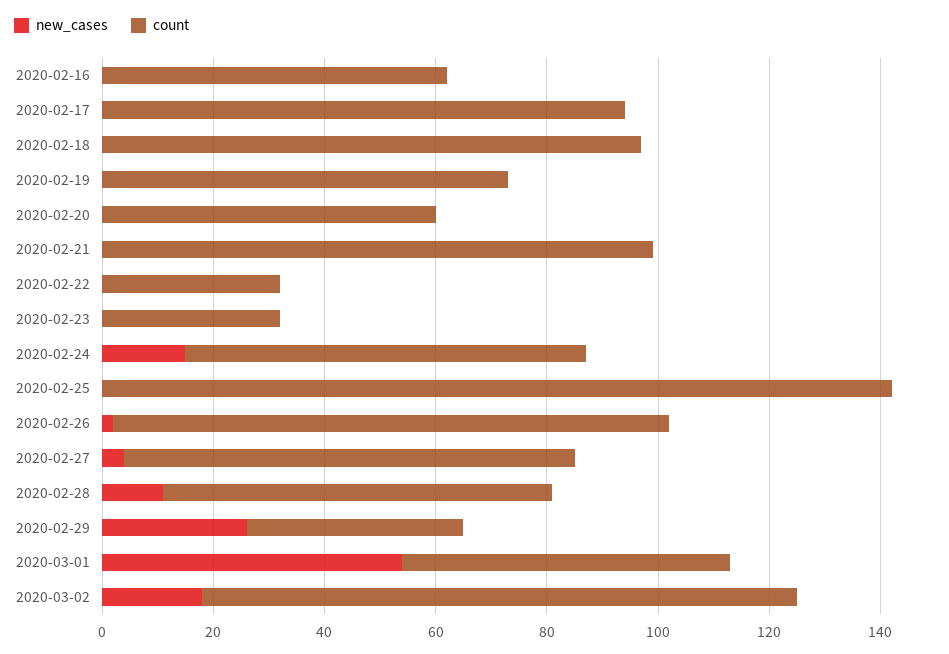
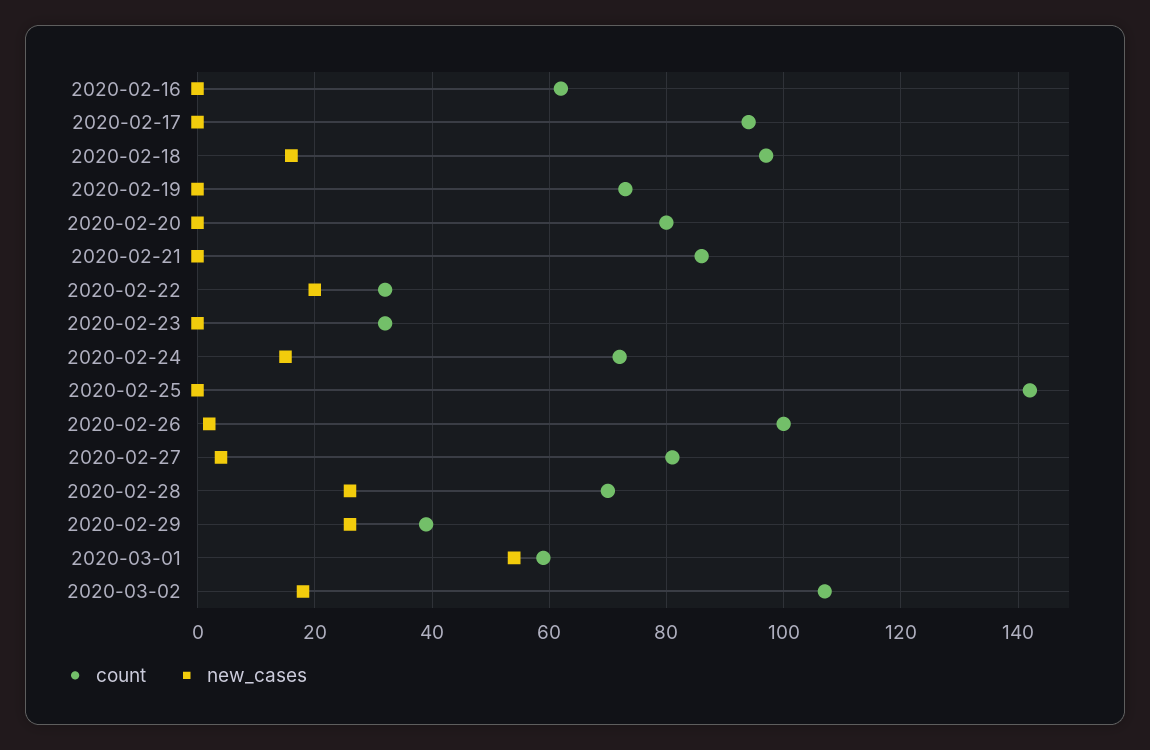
  {
    "new_cases": {
      "2020-02-16": 0,
      "2020-02-17": 0,
-     "2020-02-18": 0,
+     "2020-02-18": 15,
      "2020-02-19": 0,
      "2020-02-20": 0,
      "2020-02-21": 0,
-     "2020-02-22": 0,
+     "2020-02-22": 20,
      "2020-02-23": 0,
      "2020-02-24": 15,
      "2020-02-25": 0,
      "2020-02-26": 0,
      "2020-02-27": 5,
-     "2020-02-28": 10,
+     "2020-02-28": 25,
      "2020-02-29": 25,
      "2020-03-01": 55,
      "2020-03-02": 20
    },
    "count": {
      "2020-02-16": 60,
      "2020-02-17": 95,
      "2020-02-18": 95,
      "2020-02-19": 75,
-     "2020-02-20": 60,
+     "2020-02-20": 80,
-     "2020-02-21": 100,
+     "2020-02-21": 85,
      "2020-02-22": 30,
      "2020-02-23": 30,
      "2020-02-24": 70,
      "2020-02-25": 140,
      "2020-02-26": 100,
      "2020-02-27": 80,
      "2020-02-28": 70,
      "2020-02-29": 40,
      "2020-03-01": 60,
      "2020-03-02": 105
    }
  }

